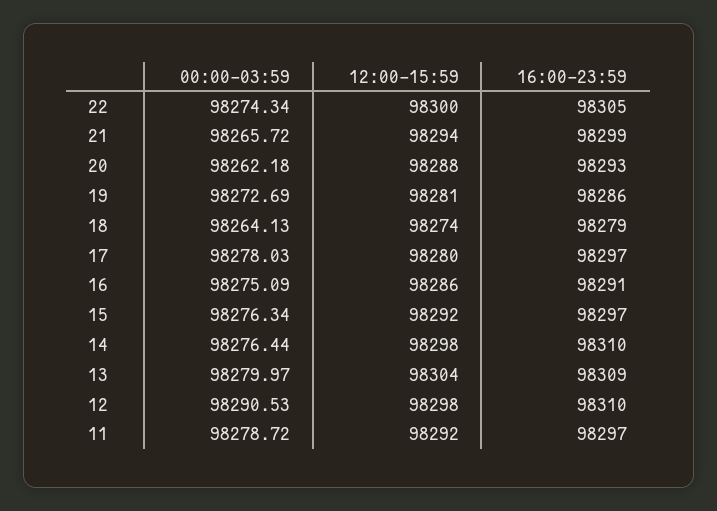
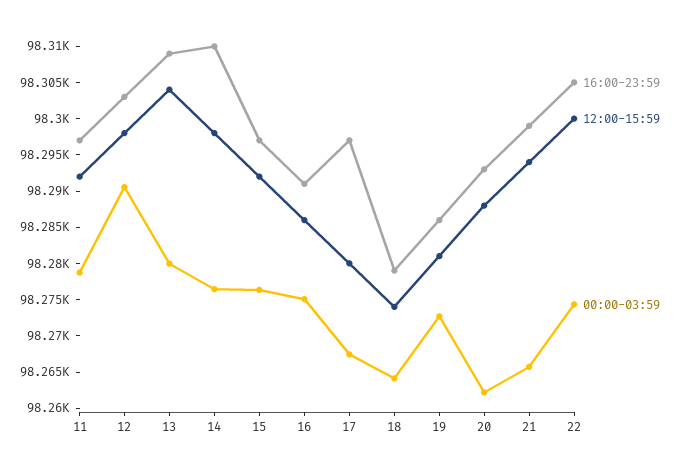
  {
    "00:00-03:59": {
      "22": 98274.34,
      "21": 98265.72,
      "20": 98262.18,
      "19": 98272.69,
      "18": 98264.13,
-     "17": 98278.03,
+     "17": 98267.5,
      "16": 98275.09,
      "15": 98276.34,
      "14": 98276.44,
      "13": 98279.97,
      "12": 98290.53,
      "11": 98278.72
    },
    "12:00-15:59": {
      "22": 98300,
      "21": 98294,
      "20": 98288,
      "19": 98281,
      "18": 98274,
      "17": 98280,
      "16": 98286,
      "15": 98292,
      "14": 98298,
      "13": 98304,
      "12": 98298,
      "11": 98292
    },
    "16:00-23:59": {
      "22": 98305,
      "21": 98299,
      "20": 98293,
      "19": 98286,
      "18": 98279,
      "17": 98297,
      "16": 98291,
      "15": 98297,
      "14": 98310,
      "13": 98309,
-     "12": 98310,
+     "12": 98302.5,
      "11": 98297
    }
  }

